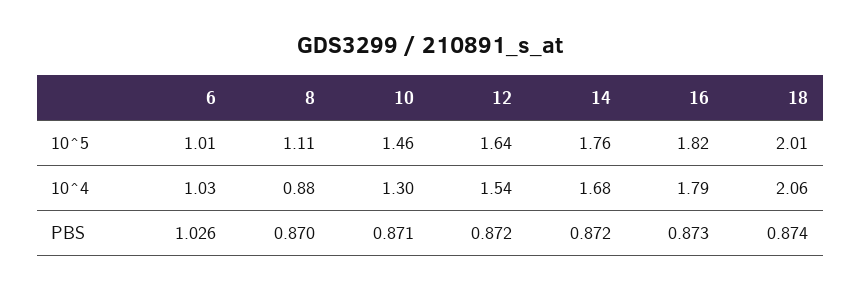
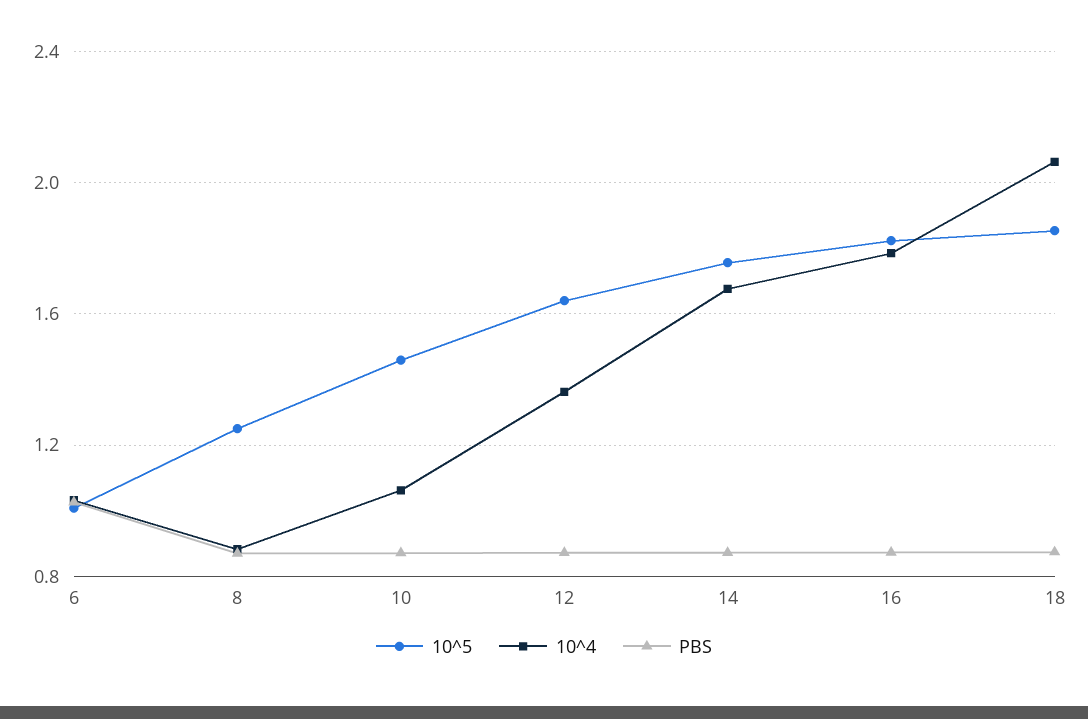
  {
    "10^5": {
      "6": 1.01,
-     "8": 1.11,
+     "8": 1.25,
      "10": 1.46,
      "12": 1.64,
      "14": 1.76,
      "16": 1.82,
-     "18": 2.01
+     "18": 1.85
    },
    "10^4": {
      "6": 1.03,
      "8": 0.88,
-     "10": 1.3,
+     "10": 1.05,
-     "12": 1.54,
+     "12": 1.35,
      "14": 1.68,
      "16": 1.79,
      "18": 2.06
    },
    "PBS": {
      "6": 1.026,
      "8": 0.87,
      "10": 0.871,
      "12": 0.872,
      "14": 0.872,
      "16": 0.873,
      "18": 0.874
    }
  }

